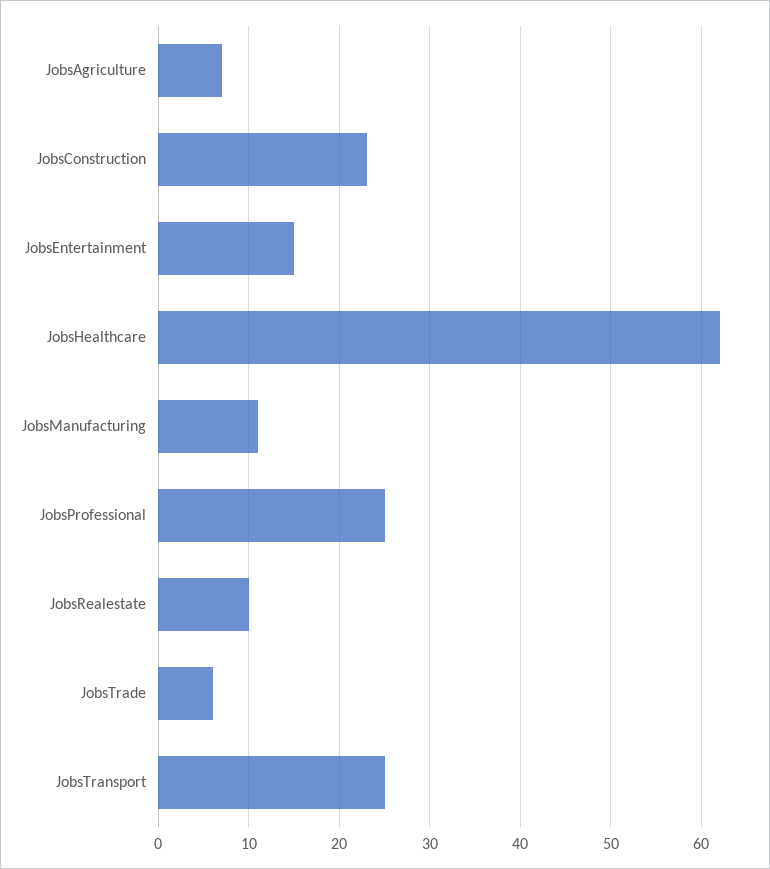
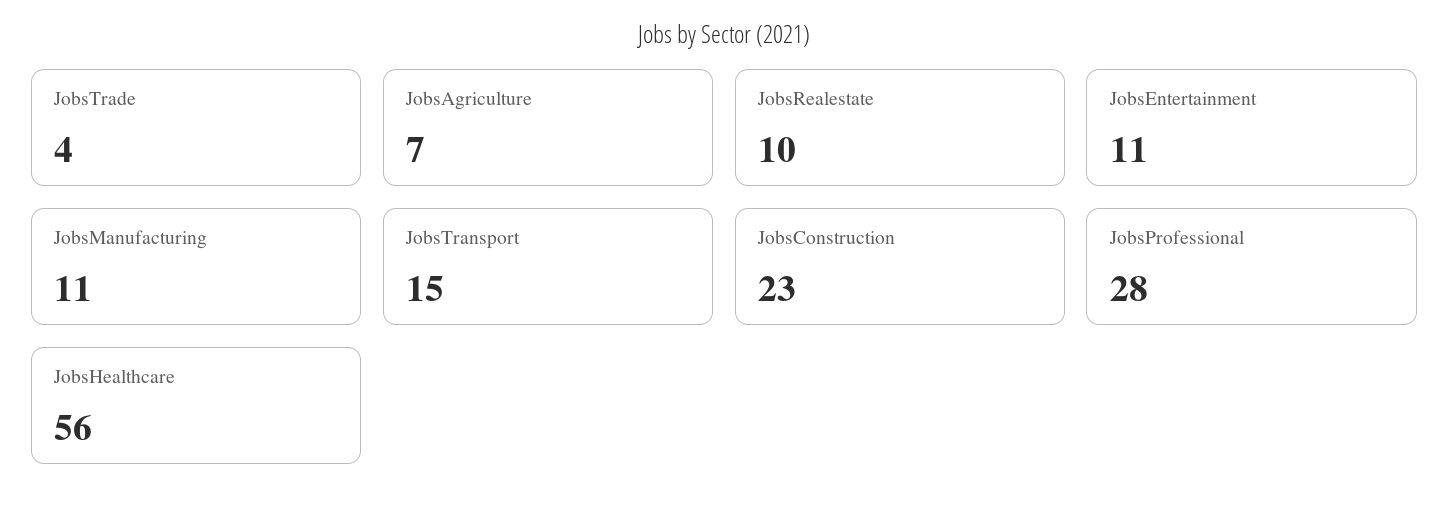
  {
    "JobsAgriculture": 7,
    "JobsConstruction": 23,
-   "JobsEntertainment": 15,
+   "JobsEntertainment": 11,
-   "JobsHealthcare": 62,
+   "JobsHealthcare": 56,
    "JobsManufacturing": 11,
-   "JobsProfessional": 25,
+   "JobsProfessional": 28,
    "JobsRealestate": 10,
-   "JobsTrade": 6,
+   "JobsTrade": 4,
-   "JobsTransport": 25
+   "JobsTransport": 15
  }

